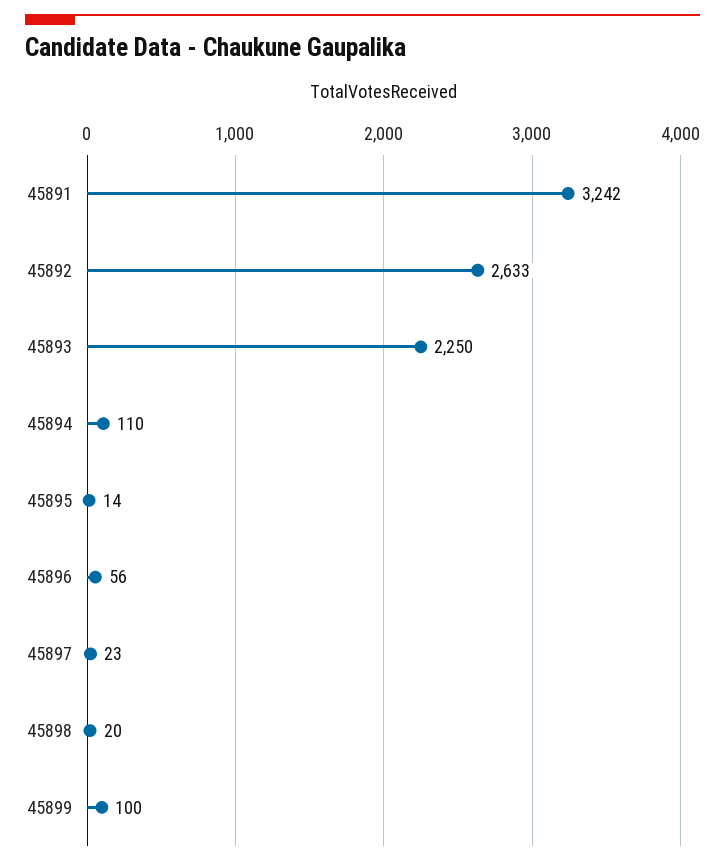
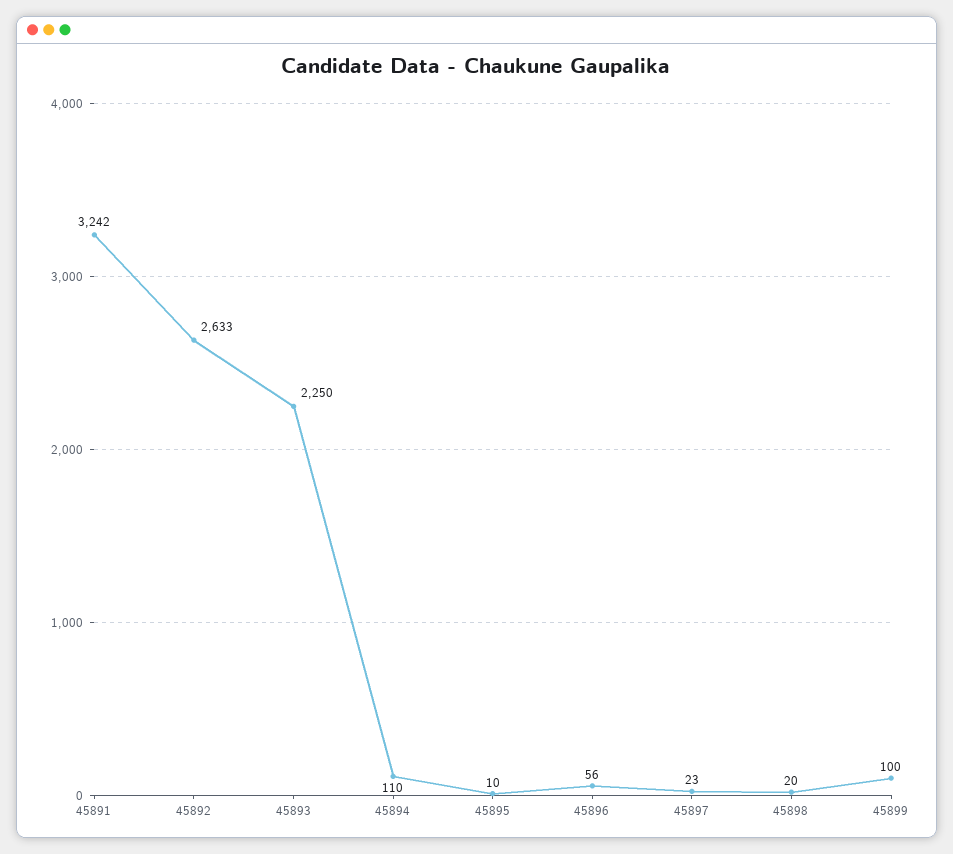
  {
    "45891": 3242,
    "45892": 2633,
    "45893": 2250,
    "45894": 110,
-   "45895": 14,
+   "45895": 10,
    "45896": 56,
    "45897": 23,
    "45898": 20,
    "45899": 100
  }

